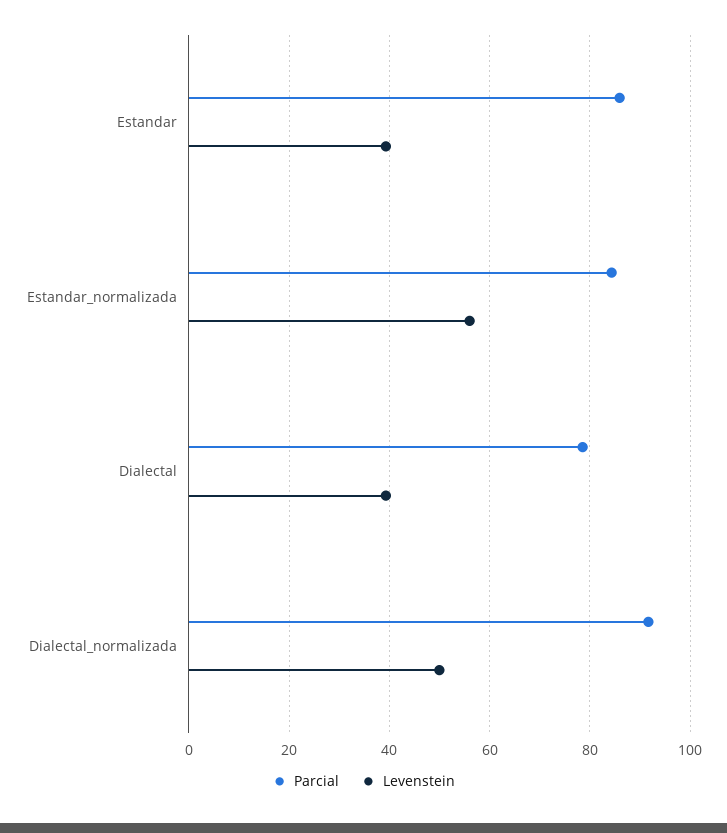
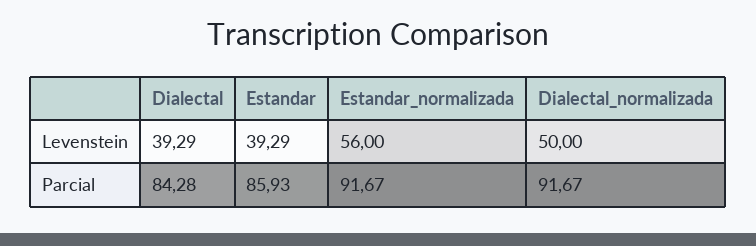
  {
    "Parcial": {
      "Estandar": 85.93,
-     "Estandar_normalizada": 84,
+     "Estandar_normalizada": 91.67,
-     "Dialectal": 78,
+     "Dialectal": 84.28,
      "Dialectal_normalizada": 91.67
    },
    "Levenstein": {
      "Estandar": 39.29,
      "Estandar_normalizada": 56,
      "Dialectal": 39.29,
      "Dialectal_normalizada": 50
    }
  }

